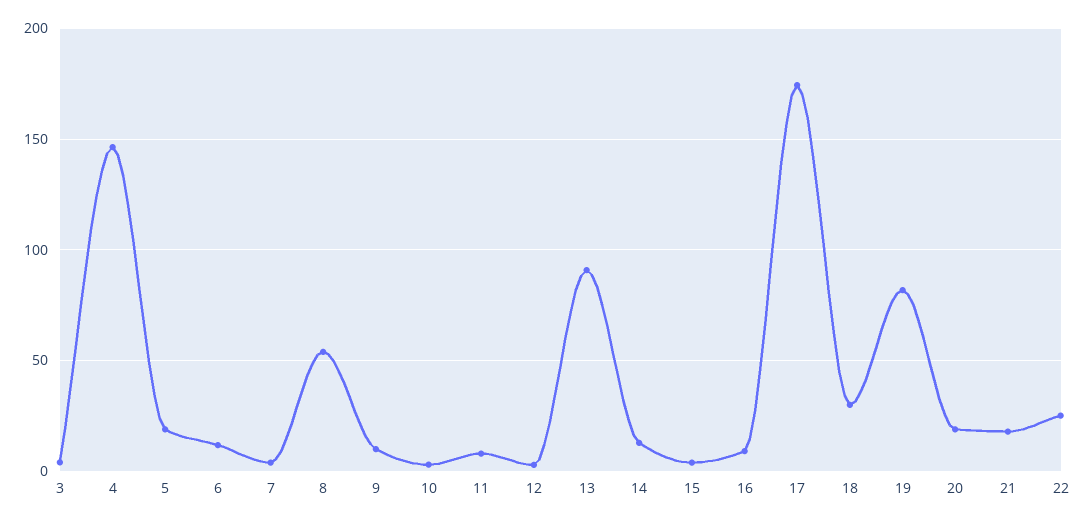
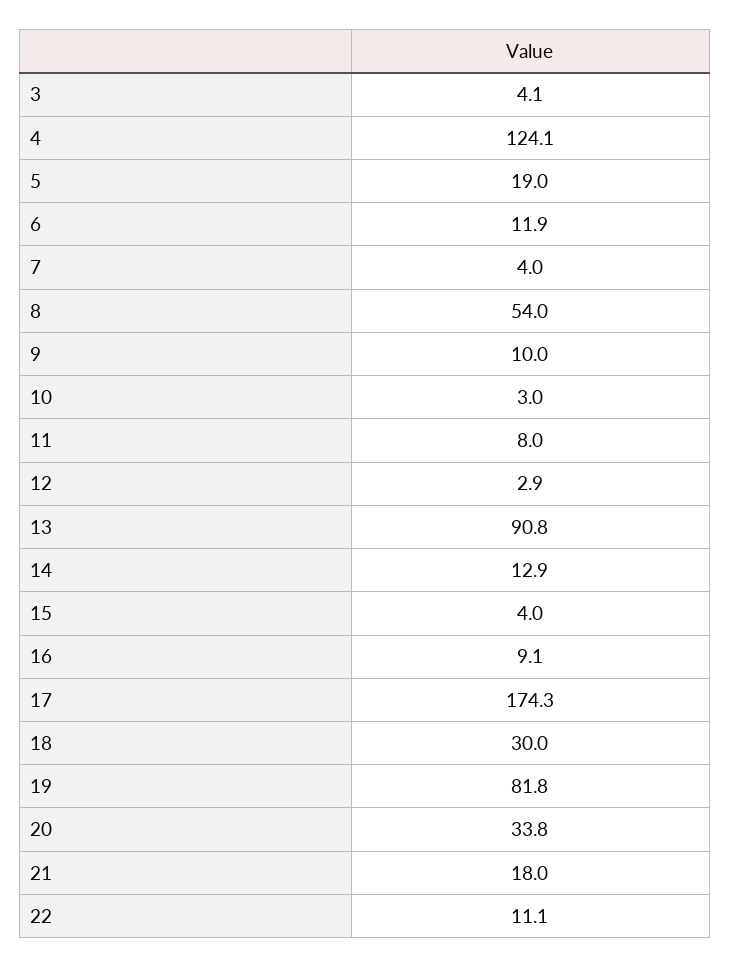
  {
    "3": 4.1,
-   "4": 145,
+   "4": 124.1,
    "5": 19,
    "6": 11.9,
    "7": 4,
    "8": 54,
    "9": 10,
    "10": 3,
    "11": 8,
    "12": 2.9,
    "13": 90.8,
    "14": 12.9,
    "15": 4,
    "16": 9.1,
    "17": 174.3,
    "18": 30,
    "19": 81.8,
-   "20": 20,
+   "20": 33.8,
    "21": 18,
-   "22": 25
+   "22": 11.1
  }

